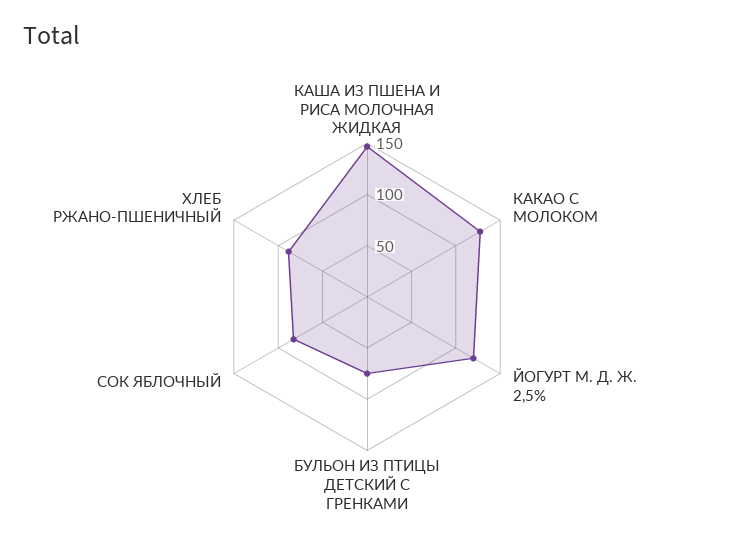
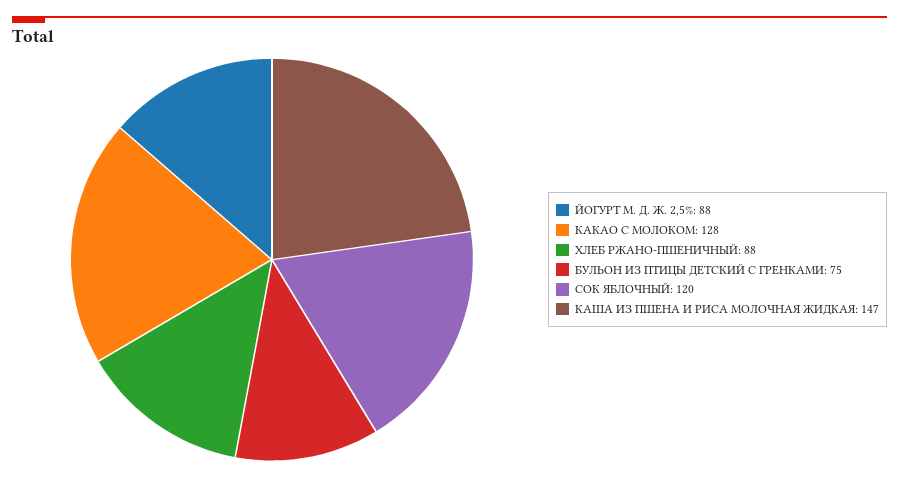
  {
    "КАША ИЗ ПШЕНА И РИСА МОЛОЧНАЯ ЖИДКАЯ": 147,
    "КАКАО С МОЛОКОМ": 128,
-   "ЙОГУРТ М. Д. Ж. 2,5%": 120,
+   "ЙОГУРТ М. Д. Ж. 2,5%": 88,
    "БУЛЬОН ИЗ ПТИЦЫ ДЕТСКИЙ С ГРЕНКАМИ": 75,
-   "СОК ЯБЛОЧНЫЙ": 80,
+   "СОК ЯБЛОЧНЫЙ": 120,
    "ХЛЕБ РЖАНО-ПШЕНИЧНЫЙ": 88
  }

